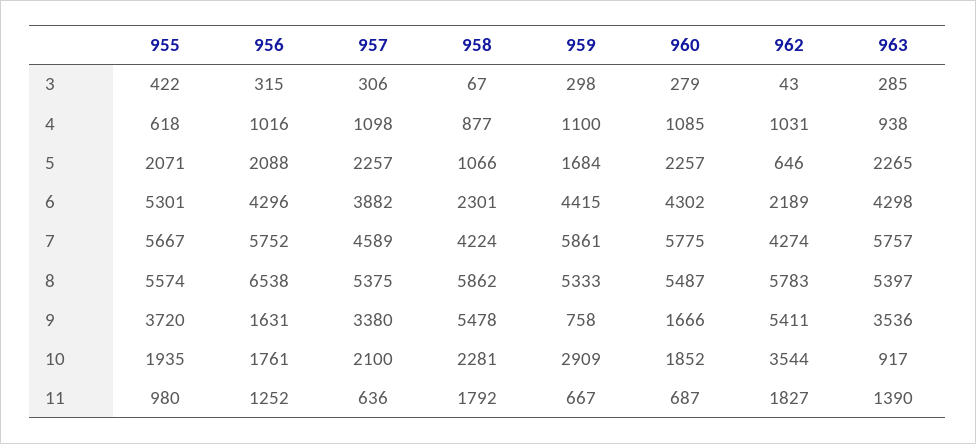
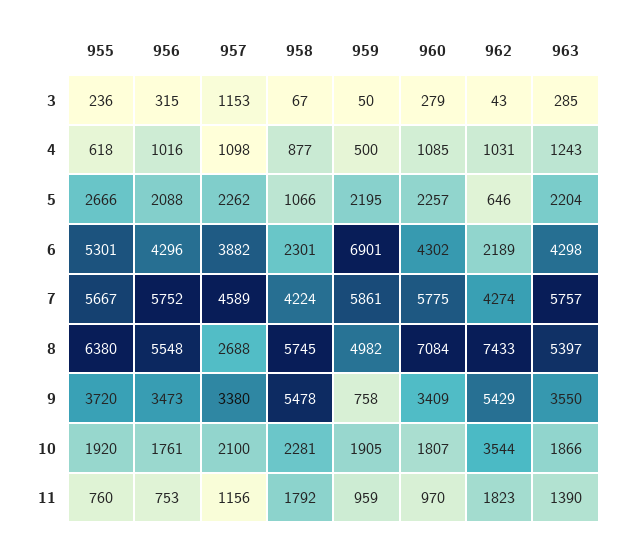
  {
    "955": {
-     "3": 422,
+     "3": 236,
      "4": 618,
-     "5": 2071,
+     "5": 2666,
      "6": 5301,
      "7": 5667,
-     "8": 5574,
+     "8": 6380,
      "9": 3720,
-     "10": 1935,
+     "10": 1920,
-     "11": 980
+     "11": 760
    },
    "956": {
      "3": 315,
      "4": 1016,
      "5": 2088,
      "6": 4296,
      "7": 5752,
-     "8": 6538,
+     "8": 5548,
-     "9": 1631,
+     "9": 3473,
      "10": 1761,
-     "11": 1252
+     "11": 753
    },
    "957": {
-     "3": 306,
+     "3": 1153,
      "4": 1098,
-     "5": 2257,
+     "5": 2262,
      "6": 3882,
      "7": 4589,
-     "8": 5375,
+     "8": 2688,
      "9": 3380,
      "10": 2100,
-     "11": 636
+     "11": 1156
    },
    "958": {
      "3": 67,
      "4": 877,
      "5": 1066,
      "6": 2301,
      "7": 4224,
-     "8": 5862,
+     "8": 5745,
      "9": 5478,
      "10": 2281,
      "11": 1792
    },
    "959": {
-     "3": 298,
+     "3": 50,
-     "4": 1100,
+     "4": 500,
-     "5": 1684,
+     "5": 2195,
-     "6": 4415,
+     "6": 6901,
      "7": 5861,
-     "8": 5333,
+     "8": 4982,
      "9": 758,
-     "10": 2909,
+     "10": 1905,
-     "11": 667
+     "11": 959
    },
    "960": {
      "3": 279,
      "4": 1085,
      "5": 2257,
      "6": 4302,
      "7": 5775,
-     "8": 5487,
+     "8": 7084,
-     "9": 1666,
+     "9": 3409,
-     "10": 1852,
+     "10": 1807,
-     "11": 687
+     "11": 970
    },
    "962": {
      "3": 43,
      "4": 1031,
      "5": 646,
      "6": 2189,
      "7": 4274,
-     "8": 5783,
+     "8": 7433,
-     "9": 5411,
+     "9": 5429,
      "10": 3544,
-     "11": 1827
+     "11": 1823
    },
    "963": {
      "3": 285,
-     "4": 938,
+     "4": 1243,
-     "5": 2265,
+     "5": 2204,
      "6": 4298,
      "7": 5757,
      "8": 5397,
-     "9": 3536,
+     "9": 3550,
-     "10": 917,
+     "10": 1866,
      "11": 1390
    }
  }

